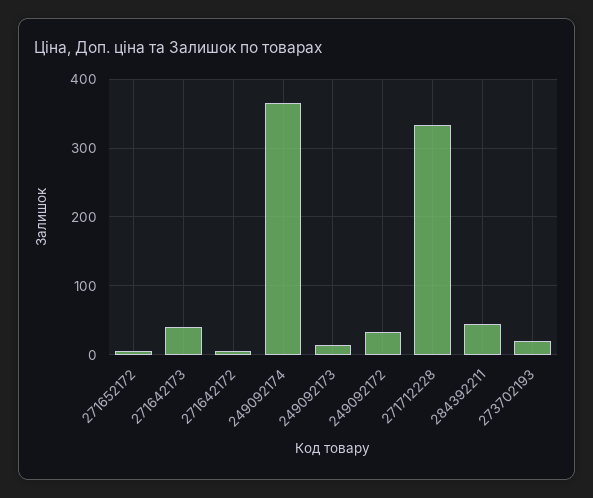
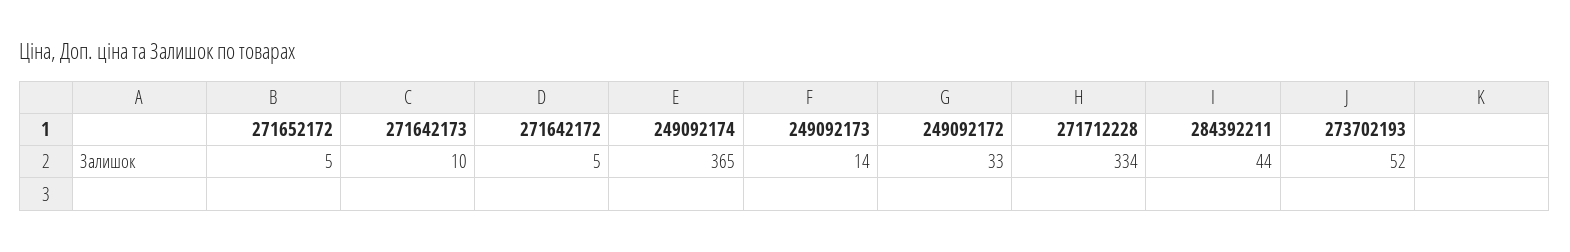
  {
    "271652172": 5,
-   "271642173": 40,
+   "271642173": 10,
    "271642172": 5,
    "249092174": 365,
    "249092173": 14,
    "249092172": 33,
    "271712228": 334,
    "284392211": 44,
-   "273702193": 20
+   "273702193": 52
  }

